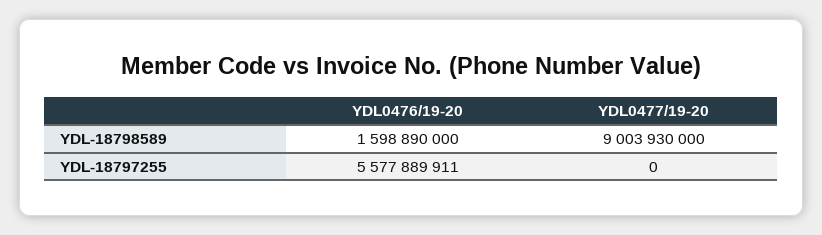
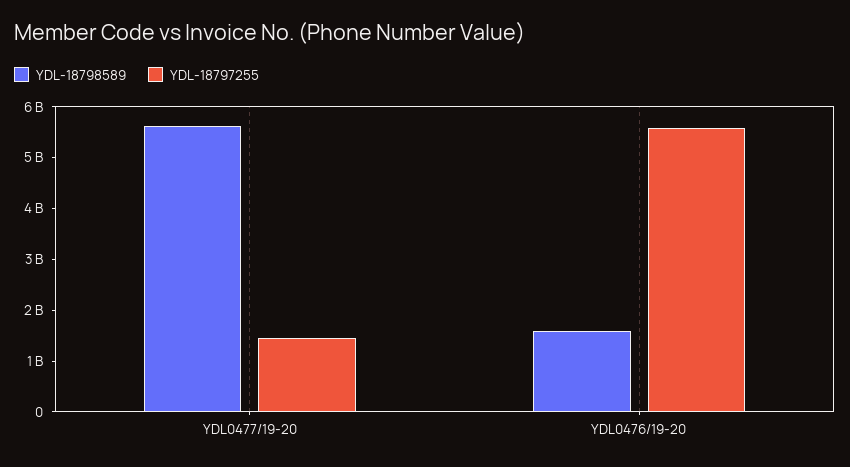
  {
    "YDL-18798589": {
      "YDL0476/19-20": 1598890000,
-     "YDL0477/19-20": 9003930000
+     "YDL0477/19-20": 5600000000
    },
    "YDL-18797255": {
      "YDL0476/19-20": 5577889911,
-     "YDL0477/19-20": 0
+     "YDL0477/19-20": 1400000000
    }
  }

